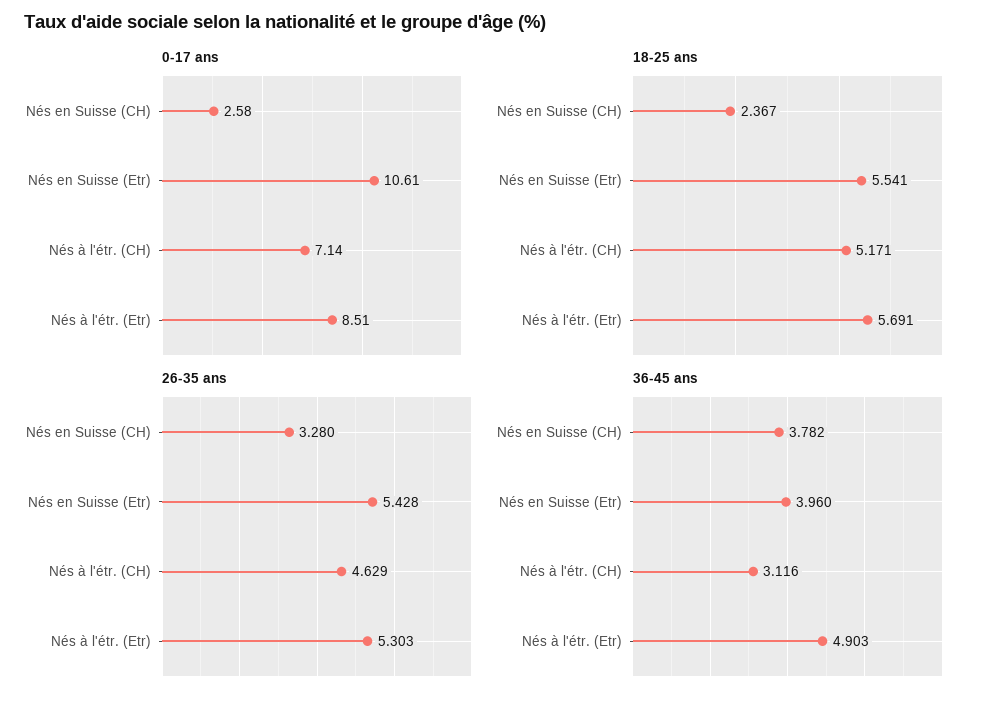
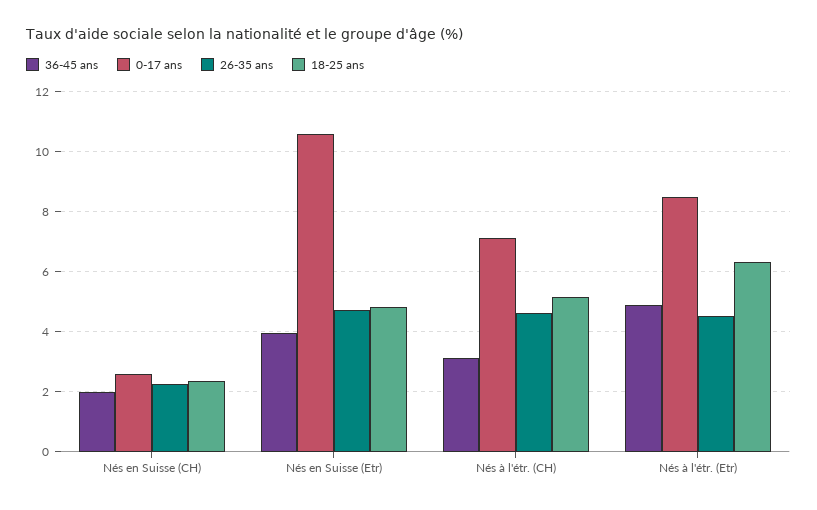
  {
    "0-17 ans": {
      "Nés en Suisse (CH)": 2.58,
      "Nés en Suisse (Etr)": 10.61,
      "Nés à l'étr. (CH)": 7.14,
      "Nés à l'étr. (Etr)": 8.51
    },
    "18-25 ans": {
      "Nés en Suisse (CH)": 2.367,
-     "Nés en Suisse (Etr)": 5.541,
+     "Nés en Suisse (Etr)": 4.75,
      "Nés à l'étr. (CH)": 5.171,
-     "Nés à l'étr. (Etr)": 5.691
+     "Nés à l'étr. (Etr)": 6.25
    },
    "26-35 ans": {
-     "Nés en Suisse (CH)": 3.28,
+     "Nés en Suisse (CH)": 2.25,
-     "Nés en Suisse (Etr)": 5.428,
+     "Nés en Suisse (Etr)": 4.75,
      "Nés à l'étr. (CH)": 4.629,
-     "Nés à l'étr. (Etr)": 5.303
+     "Nés à l'étr. (Etr)": 4.5
    },
    "36-45 ans": {
-     "Nés en Suisse (CH)": 3.782,
+     "Nés en Suisse (CH)": 2,
      "Nés en Suisse (Etr)": 3.96,
      "Nés à l'étr. (CH)": 3.116,
      "Nés à l'étr. (Etr)": 4.903
    }
  }

